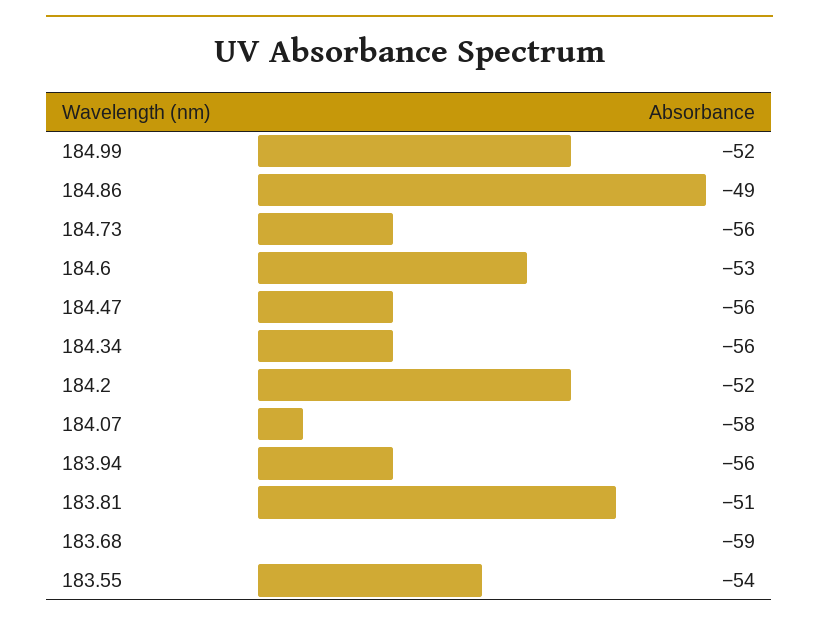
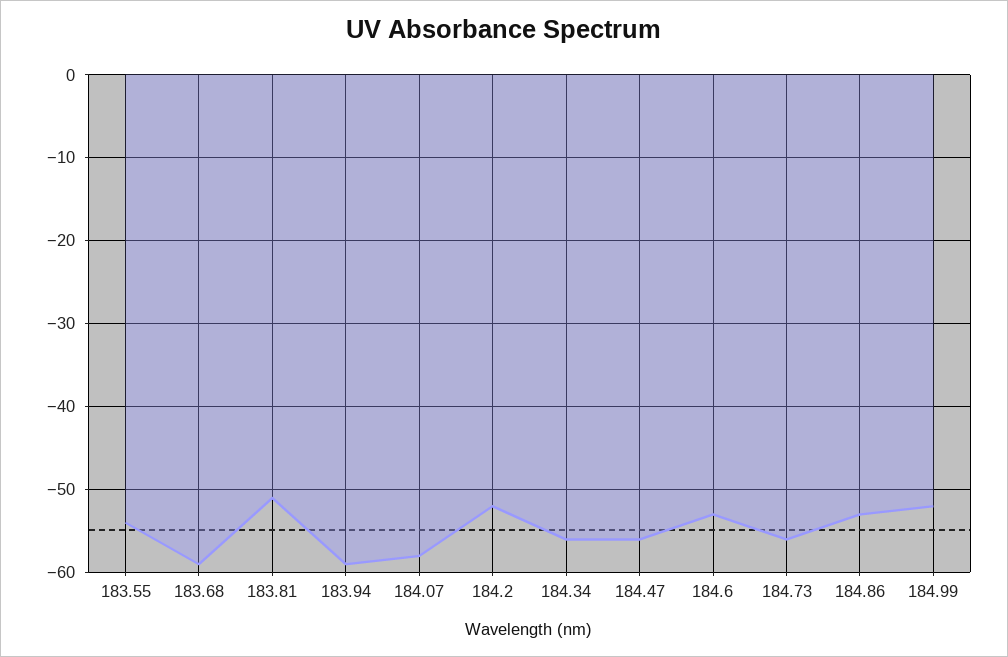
  {
    "184.99": -52,
-   "184.86": -49,
+   "184.86": -53,
    "184.73": -56,
    "184.6": -53,
    "184.47": -56,
    "184.34": -56,
    "184.2": -52,
    "184.07": -58,
-   "183.94": -56,
+   "183.94": -59,
    "183.81": -51,
    "183.68": -59,
    "183.55": -54
  }

